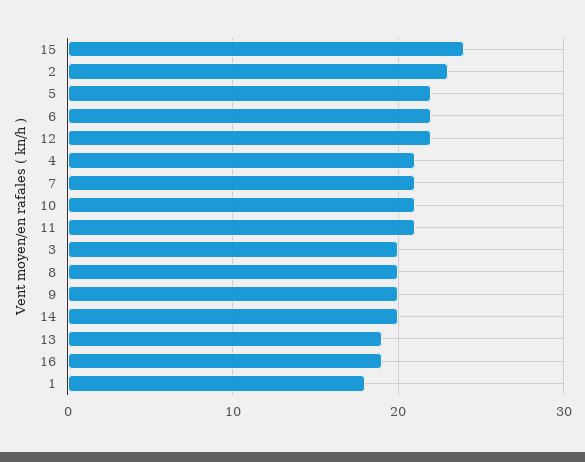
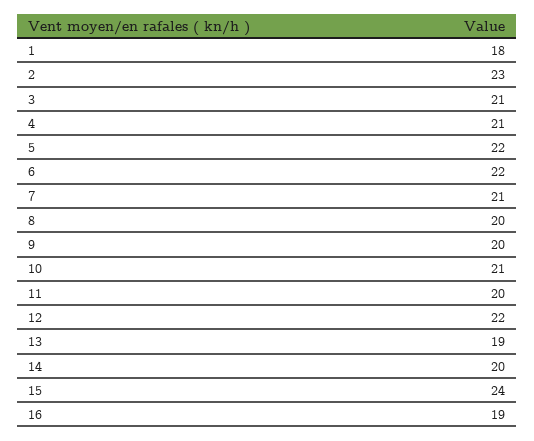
  {
    "15": 24,
    "2": 23,
    "5": 22,
    "6": 22,
    "12": 22,
    "4": 21,
    "7": 21,
    "10": 21,
-   "11": 21,
+   "11": 20,
-   "3": 20,
+   "3": 21,
    "8": 20,
    "9": 20,
    "14": 20,
    "13": 19,
    "16": 19,
    "1": 18
  }

